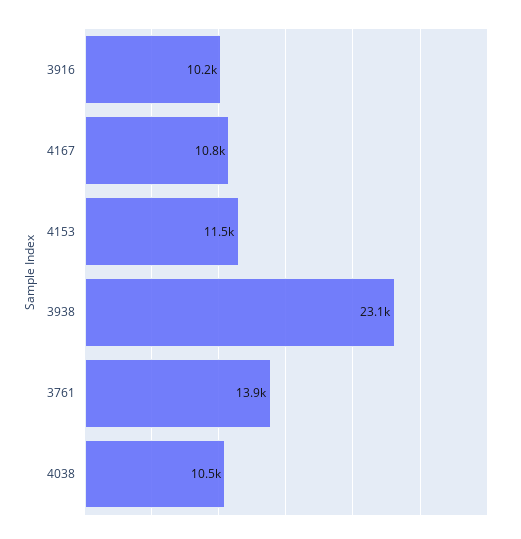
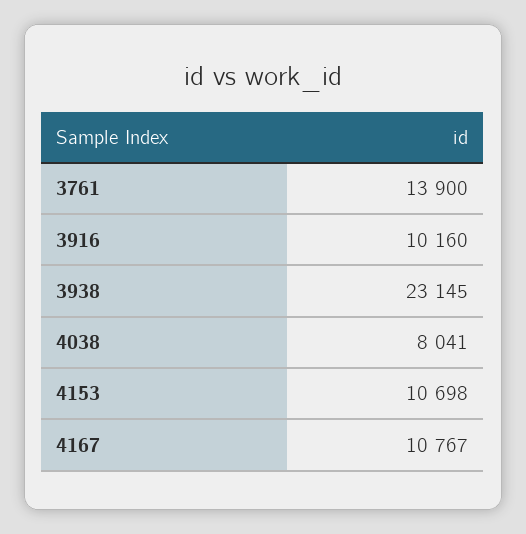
  {
    "3916": 10160,
    "4167": 10767,
-   "4153": 11500,
+   "4153": 10698,
    "3938": 23145,
    "3761": 13900,
-   "4038": 10500
+   "4038": 8041
  }

